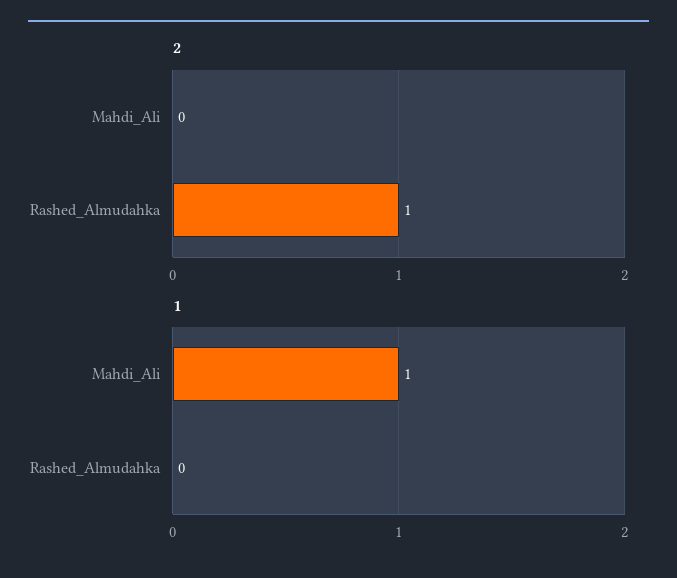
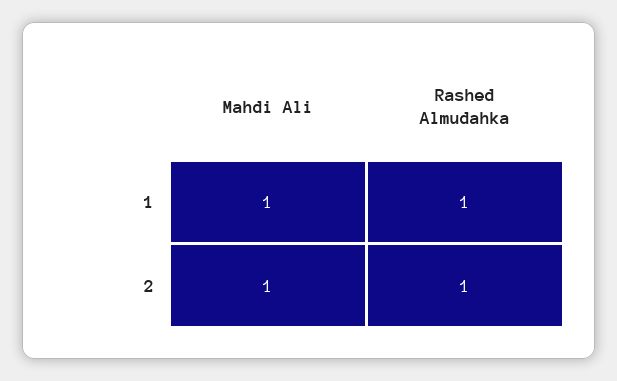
  {
    "2": {
-     "Mahdi_Ali": 0,
+     "Mahdi_Ali": 1,
      "Rashed_Almudahka": 1
    },
    "1": {
      "Mahdi_Ali": 1,
-     "Rashed_Almudahka": 0
+     "Rashed_Almudahka": 1
    }
  }

